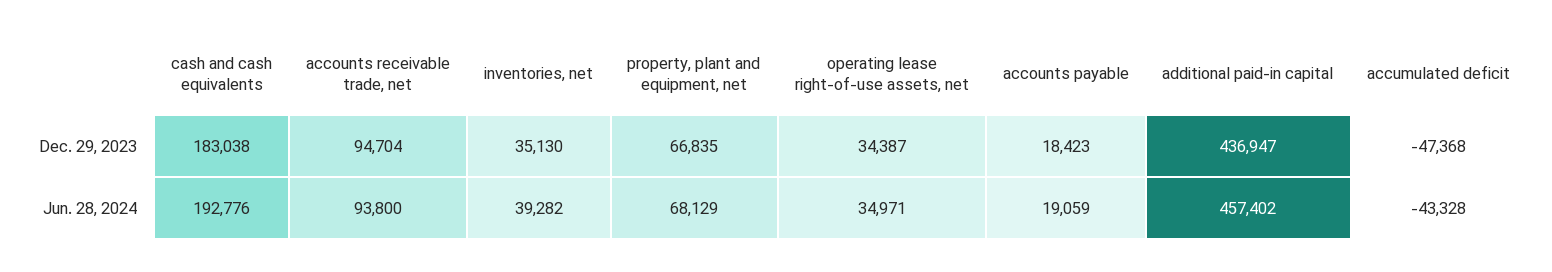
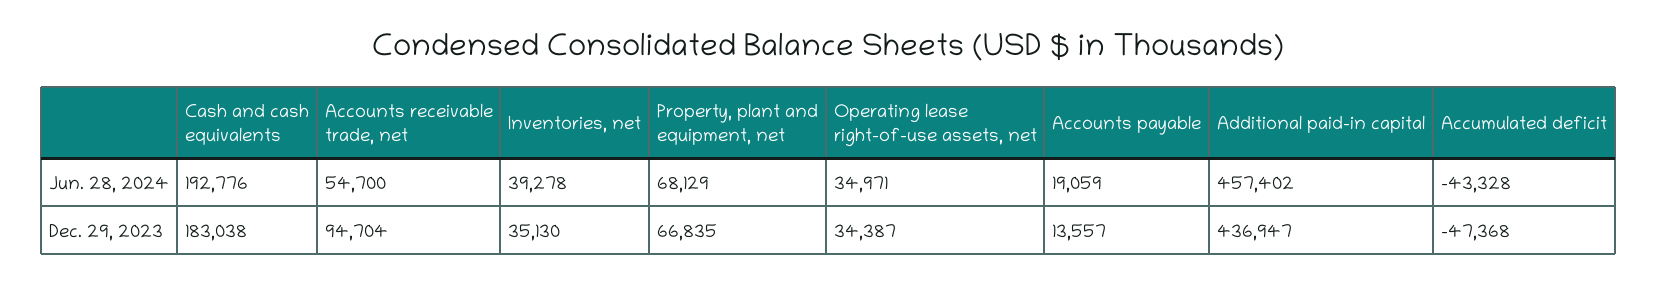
  {
    "cash and cash equivalents": {
      "Dec. 29, 2023": 183038,
      "Jun. 28, 2024": 192776
    },
    "accounts receivable trade, net": {
      "Dec. 29, 2023": 94704,
-     "Jun. 28, 2024": 93800
+     "Jun. 28, 2024": 54700
    },
    "inventories, net": {
      "Dec. 29, 2023": 35130,
-     "Jun. 28, 2024": 39282
+     "Jun. 28, 2024": 39278
    },
    "property, plant and equipment, net": {
      "Dec. 29, 2023": 66835,
      "Jun. 28, 2024": 68129
    },
    "operating lease right-of-use assets, net": {
      "Dec. 29, 2023": 34387,
      "Jun. 28, 2024": 34971
    },
    "accounts payable": {
-     "Dec. 29, 2023": 18423,
+     "Dec. 29, 2023": 13557,
      "Jun. 28, 2024": 19059
    },
    "additional paid-in capital": {
      "Dec. 29, 2023": 436947,
      "Jun. 28, 2024": 457402
    },
    "accumulated deficit": {
      "Dec. 29, 2023": -47368,
      "Jun. 28, 2024": -43328
    }
  }

